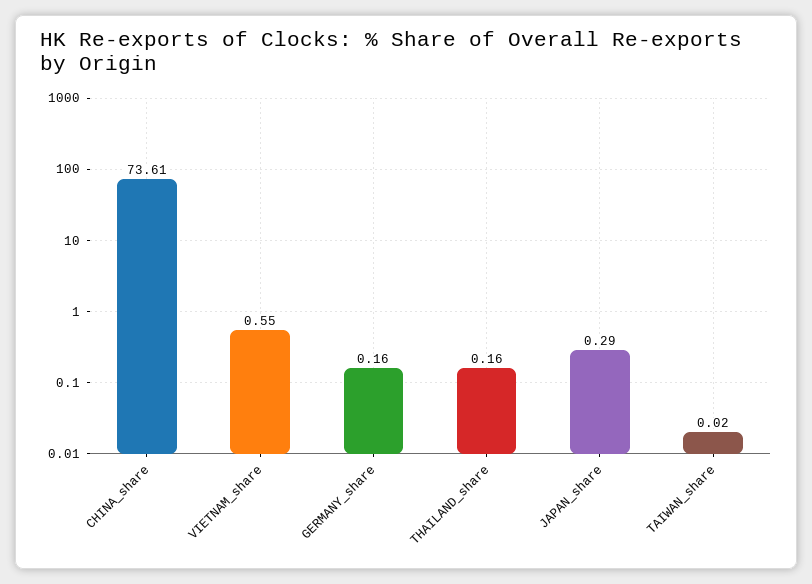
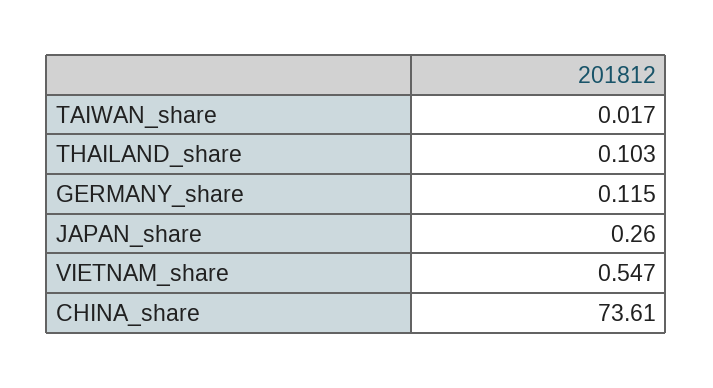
  {
    "CHINA_share": 73.61,
    "VIETNAM_share": 0.547,
-   "GERMANY_share": 0.16,
+   "GERMANY_share": 0.115,
-   "THAILAND_share": 0.16,
+   "THAILAND_share": 0.103,
-   "JAPAN_share": 0.29,
+   "JAPAN_share": 0.26,
    "TAIWAN_share": 0.017
  }

